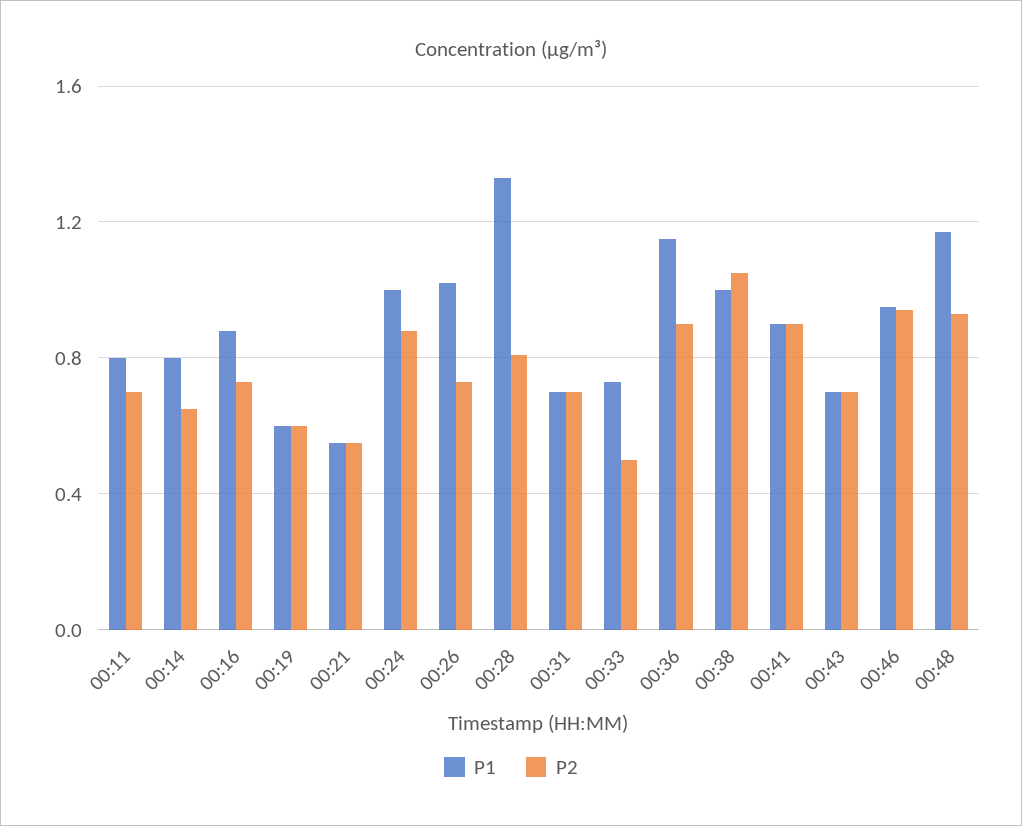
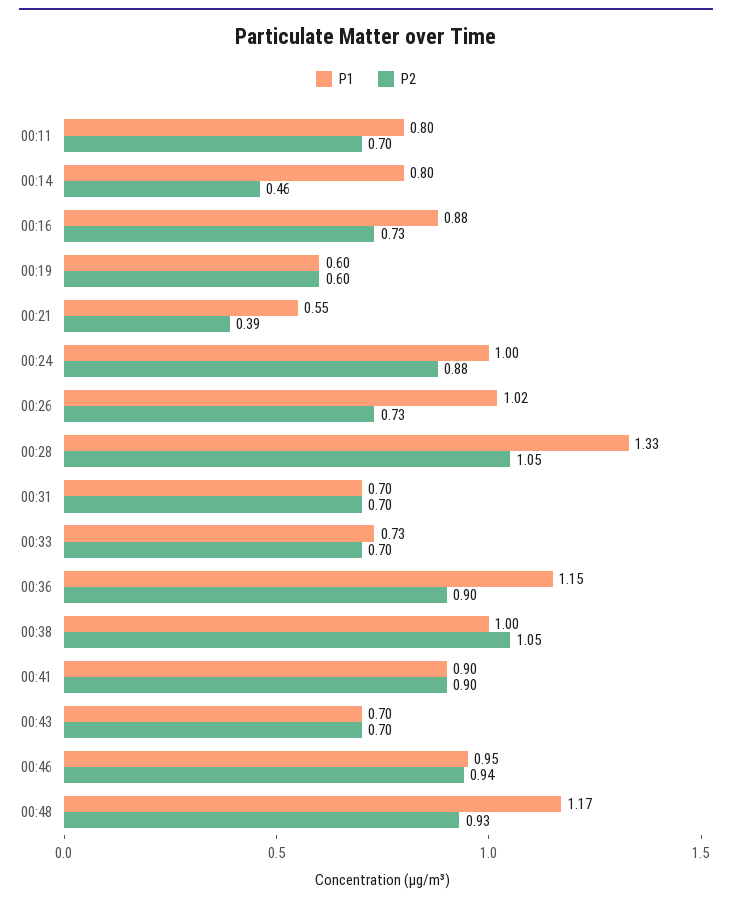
  {
    "P1": {
      "00:11": 0.8,
      "00:14": 0.8,
      "00:16": 0.88,
      "00:19": 0.6,
      "00:21": 0.55,
      "00:24": 1,
      "00:26": 1.02,
      "00:28": 1.33,
      "00:31": 0.7,
      "00:33": 0.73,
      "00:36": 1.15,
      "00:38": 1,
      "00:41": 0.9,
      "00:43": 0.7,
      "00:46": 0.95,
      "00:48": 1.17
    },
    "P2": {
      "00:11": 0.7,
-     "00:14": 0.65,
+     "00:14": 0.46,
      "00:16": 0.73,
      "00:19": 0.6,
-     "00:21": 0.55,
+     "00:21": 0.39,
      "00:24": 0.88,
      "00:26": 0.73,
-     "00:28": 0.8,
+     "00:28": 1.05,
      "00:31": 0.7,
-     "00:33": 0.5,
+     "00:33": 0.7,
      "00:36": 0.9,
      "00:38": 1.05,
      "00:41": 0.9,
      "00:43": 0.7,
      "00:46": 0.94,
      "00:48": 0.93
    }
  }

